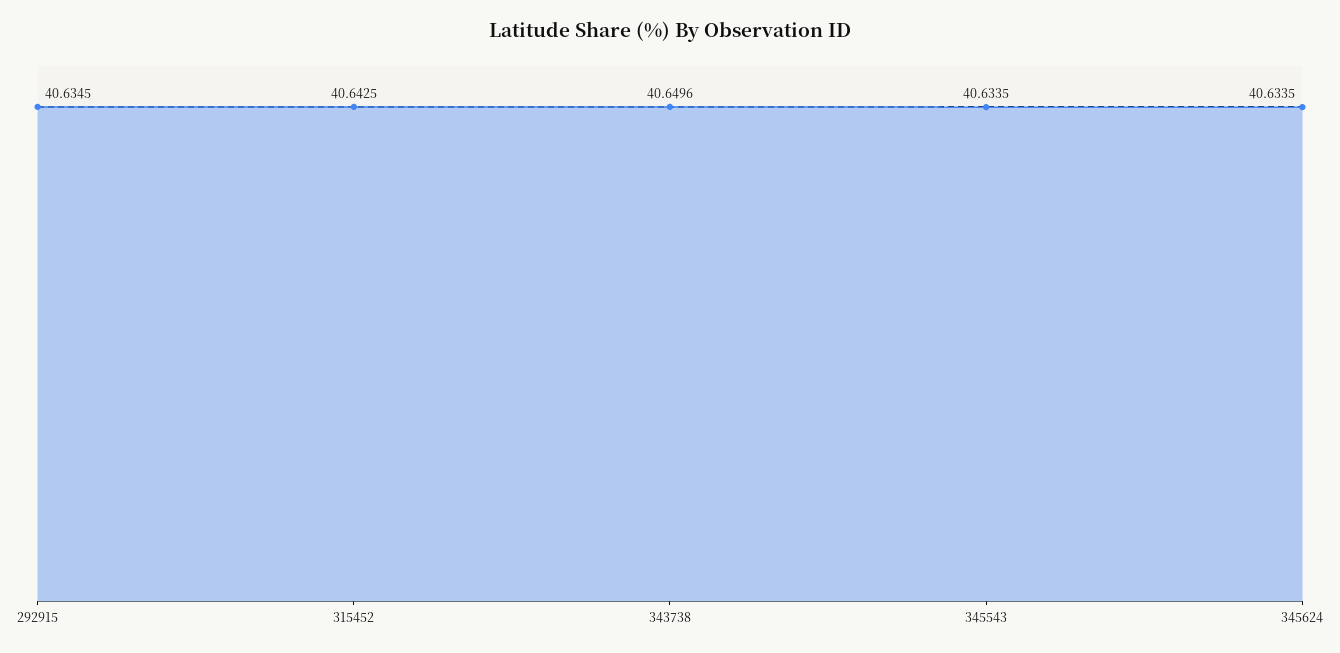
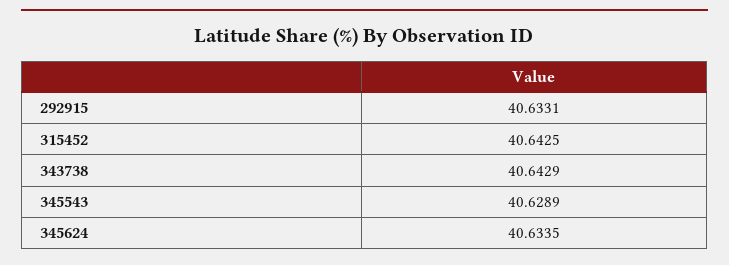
  {
-   "292915": 40.6345,
+   "292915": 40.6331,
    "315452": 40.6425,
-   "343738": 40.6496,
+   "343738": 40.6429,
-   "345543": 40.6335,
+   "345543": 40.6289,
    "345624": 40.6335
  }

